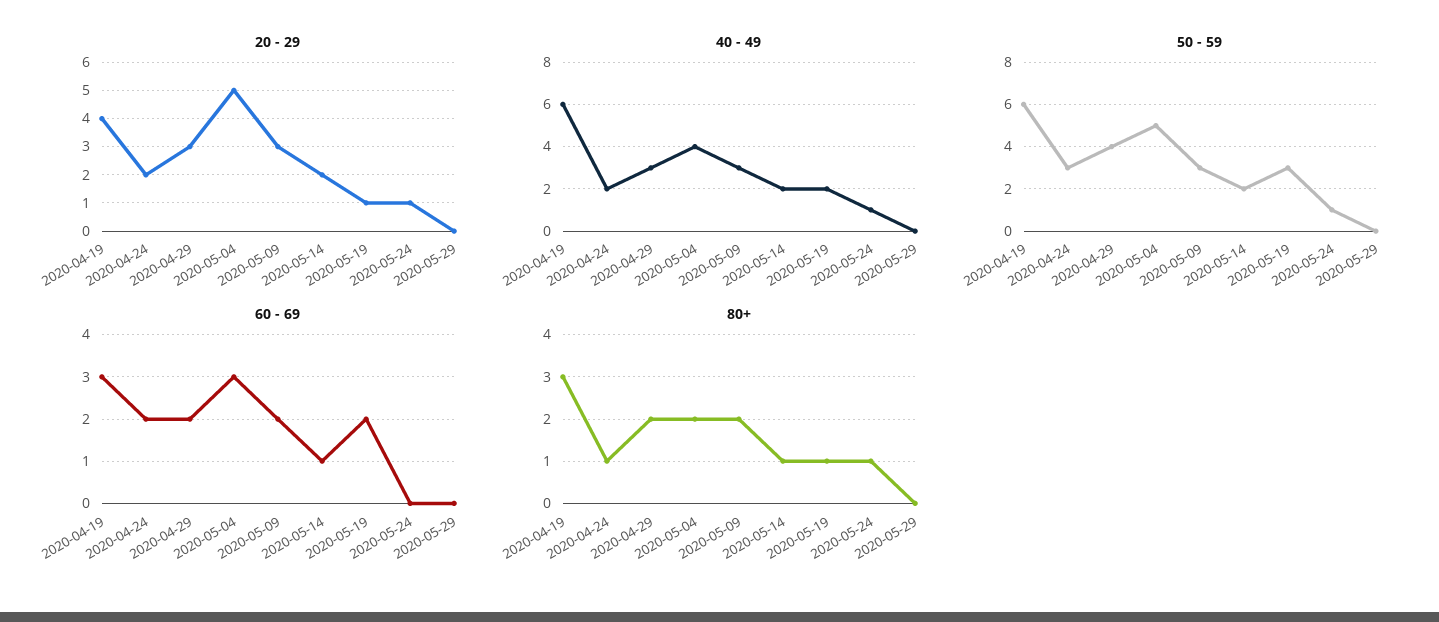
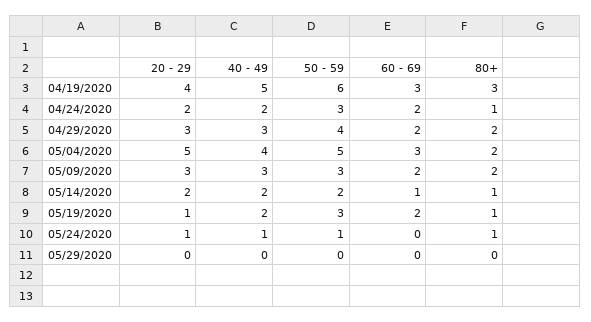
  {
    "20 - 29": {
      "2020-04-19": 4,
      "2020-04-24": 2,
      "2020-04-29": 3,
      "2020-05-04": 5,
      "2020-05-09": 3,
      "2020-05-14": 2,
      "2020-05-19": 1,
      "2020-05-24": 1,
      "2020-05-29": 0
    },
    "40 - 49": {
-     "2020-04-19": 6,
+     "2020-04-19": 5,
      "2020-04-24": 2,
      "2020-04-29": 3,
      "2020-05-04": 4,
      "2020-05-09": 3,
      "2020-05-14": 2,
      "2020-05-19": 2,
      "2020-05-24": 1,
      "2020-05-29": 0
    },
    "50 - 59": {
      "2020-04-19": 6,
      "2020-04-24": 3,
      "2020-04-29": 4,
      "2020-05-04": 5,
      "2020-05-09": 3,
      "2020-05-14": 2,
      "2020-05-19": 3,
      "2020-05-24": 1,
      "2020-05-29": 0
    },
    "60 - 69": {
      "2020-04-19": 3,
      "2020-04-24": 2,
      "2020-04-29": 2,
      "2020-05-04": 3,
      "2020-05-09": 2,
      "2020-05-14": 1,
      "2020-05-19": 2,
      "2020-05-24": 0,
      "2020-05-29": 0
    },
    "80+": {
      "2020-04-19": 3,
      "2020-04-24": 1,
      "2020-04-29": 2,
      "2020-05-04": 2,
      "2020-05-09": 2,
      "2020-05-14": 1,
      "2020-05-19": 1,
      "2020-05-24": 1,
      "2020-05-29": 0
    }
  }

